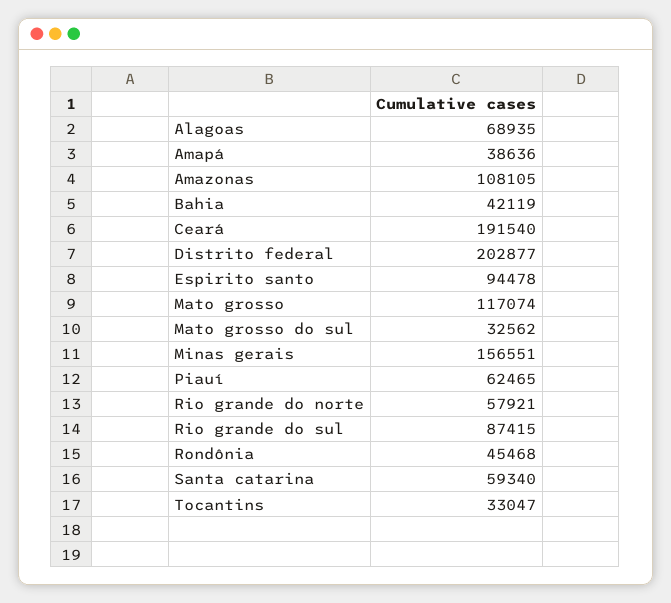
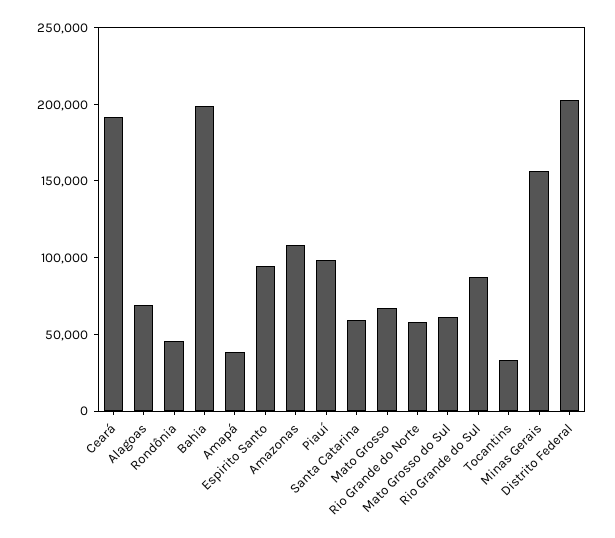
  {
    "Alagoas": 68935,
    "Amapá": 38636,
    "Amazonas": 108105,
-   "Bahia": 42119,
+   "Bahia": 200000,
    "Ceará": 191540,
    "Distrito federal": 202877,
    "Espirito santo": 94478,
-   "Mato grosso": 117074,
+   "Mato grosso": 70000,
-   "Mato grosso do sul": 32562,
+   "Mato grosso do sul": 60000,
    "Minas gerais": 156551,
-   "Piauí": 62465,
+   "Piauí": 100000,
    "Rio grande do norte": 57921,
    "Rio grande do sul": 87415,
    "Rondônia": 45468,
    "Santa catarina": 59340,
    "Tocantins": 33047
  }

